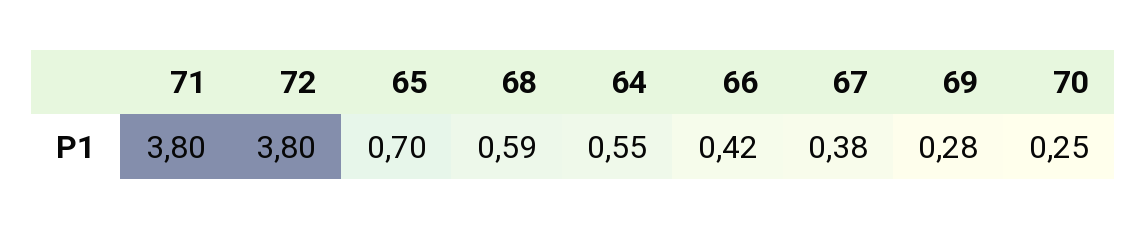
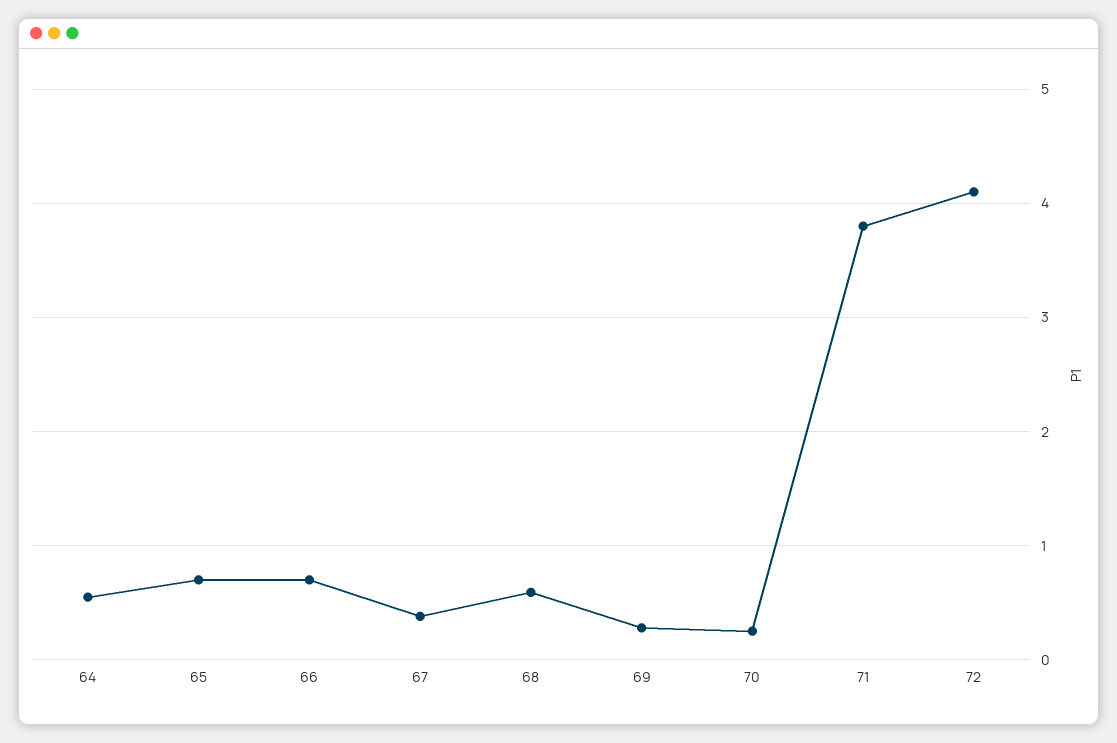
  {
    "71": 3.8,
-   "72": 3.8,
+   "72": 4.1,
    "65": 0.7,
    "68": 0.59,
    "64": 0.55,
-   "66": 0.42,
+   "66": 0.7,
    "67": 0.38,
    "69": 0.28,
    "70": 0.25
  }

